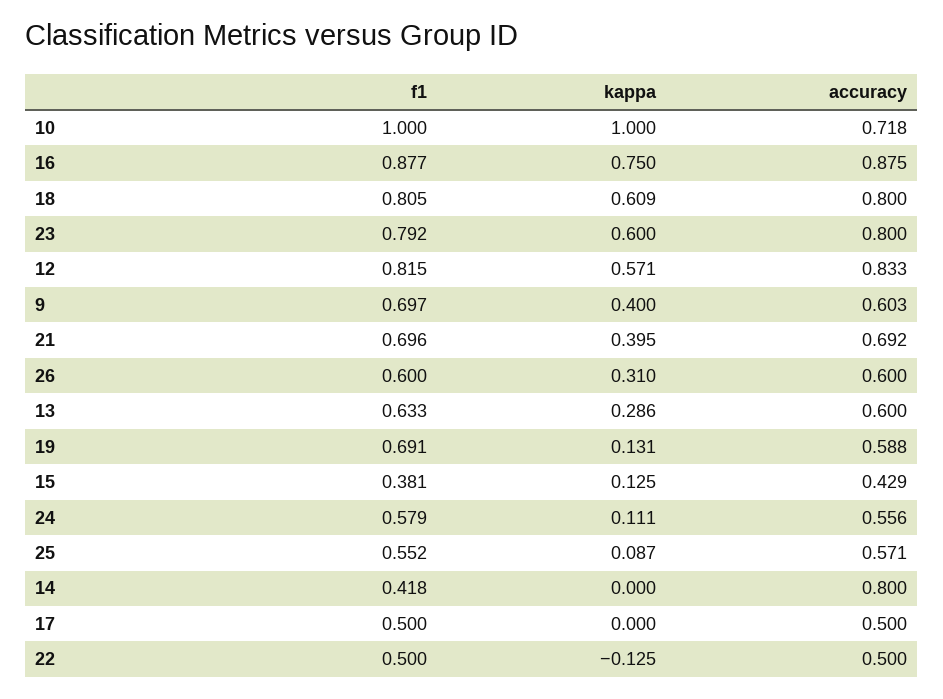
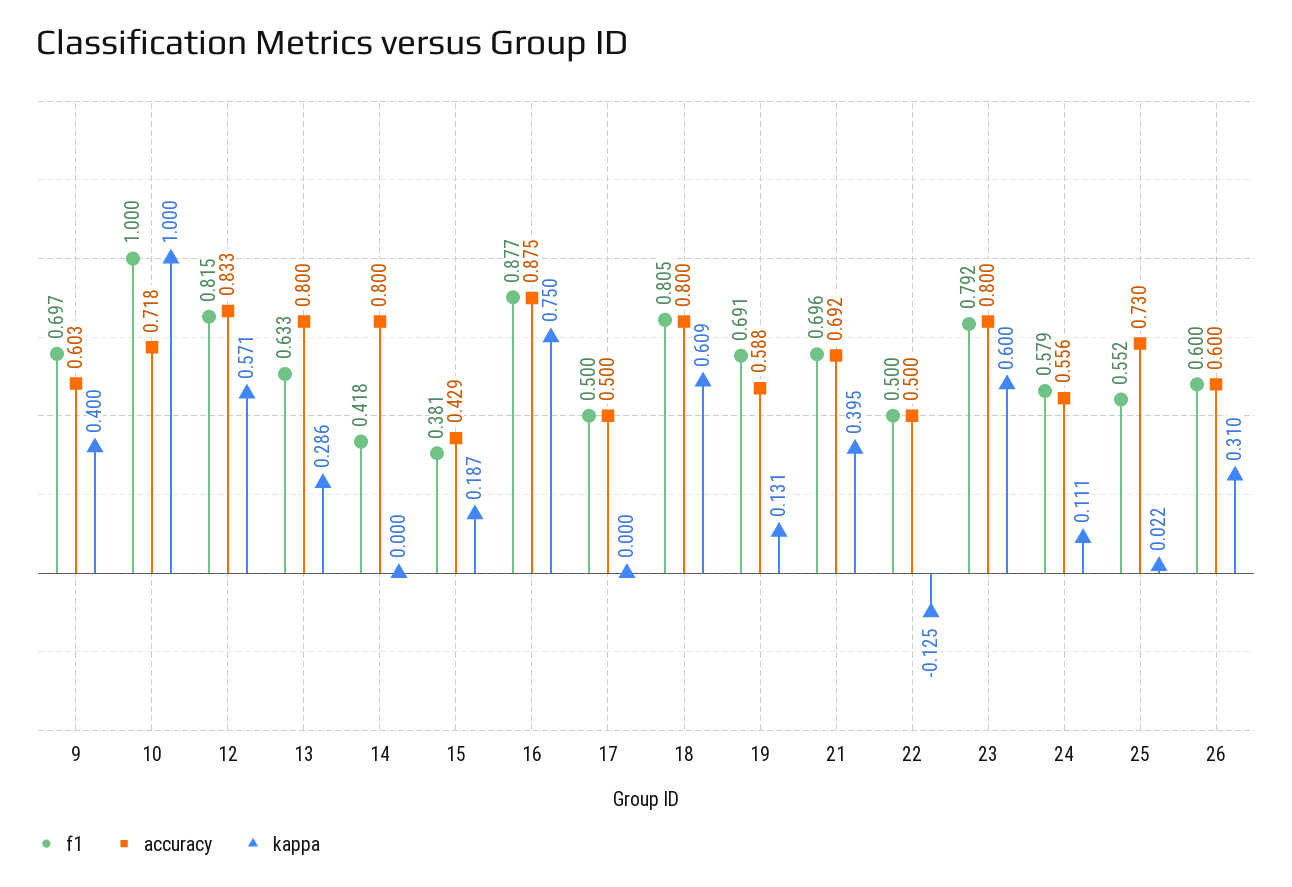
  {
    "f1": {
      "10": 1,
      "16": 0.877,
      "18": 0.805,
      "23": 0.792,
      "12": 0.815,
      "9": 0.697,
      "21": 0.696,
      "26": 0.6,
      "13": 0.633,
      "19": 0.691,
      "15": 0.381,
      "24": 0.579,
      "25": 0.552,
      "14": 0.418,
      "17": 0.5,
      "22": 0.5
    },
    "kappa": {
      "10": 1,
      "16": 0.75,
      "18": 0.609,
      "23": 0.6,
      "12": 0.571,
      "9": 0.4,
      "21": 0.395,
      "26": 0.31,
      "13": 0.286,
      "19": 0.131,
-     "15": 0.125,
+     "15": 0.187,
      "24": 0.111,
-     "25": 0.087,
+     "25": 0.022,
      "14": 0,
      "17": 0,
      "22": -0.125
    },
    "accuracy": {
      "10": 0.718,
      "16": 0.875,
      "18": 0.8,
      "23": 0.8,
      "12": 0.833,
      "9": 0.603,
      "21": 0.692,
      "26": 0.6,
-     "13": 0.6,
+     "13": 0.8,
      "19": 0.588,
      "15": 0.429,
      "24": 0.556,
-     "25": 0.571,
+     "25": 0.73,
      "14": 0.8,
      "17": 0.5,
      "22": 0.5
    }
  }

